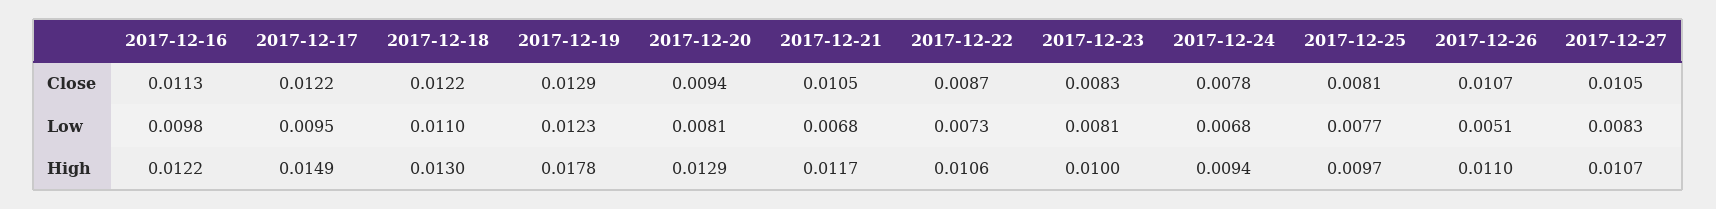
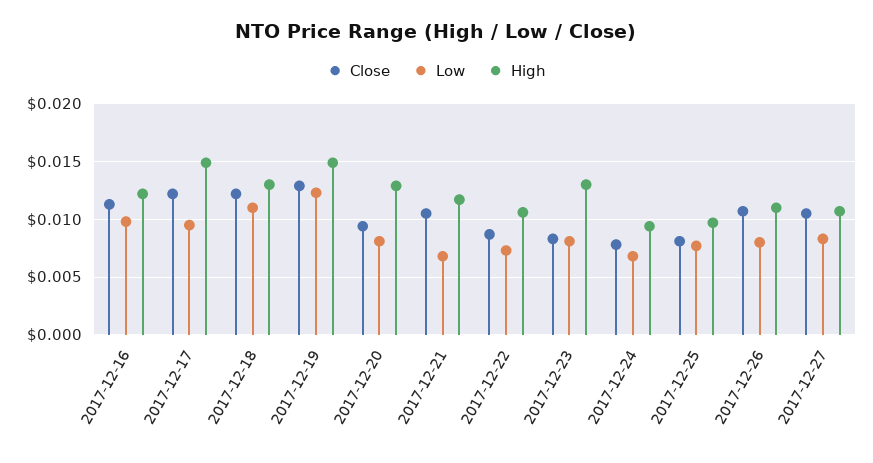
  {
    "Close": {
      "2017-12-16": 0.0113,
      "2017-12-17": 0.0122,
      "2017-12-18": 0.0122,
      "2017-12-19": 0.0129,
      "2017-12-20": 0.0094,
      "2017-12-21": 0.0105,
      "2017-12-22": 0.0087,
      "2017-12-23": 0.0083,
      "2017-12-24": 0.0078,
      "2017-12-25": 0.0081,
      "2017-12-26": 0.0107,
      "2017-12-27": 0.0105
    },
    "Low": {
      "2017-12-16": 0.0098,
      "2017-12-17": 0.0095,
      "2017-12-18": 0.011,
      "2017-12-19": 0.0123,
      "2017-12-20": 0.0081,
      "2017-12-21": 0.0068,
      "2017-12-22": 0.0073,
      "2017-12-23": 0.0081,
      "2017-12-24": 0.0068,
      "2017-12-25": 0.0077,
-     "2017-12-26": 0.0051,
+     "2017-12-26": 0.008,
      "2017-12-27": 0.0083
    },
    "High": {
      "2017-12-16": 0.0122,
      "2017-12-17": 0.0149,
      "2017-12-18": 0.013,
-     "2017-12-19": 0.0178,
+     "2017-12-19": 0.015,
      "2017-12-20": 0.0129,
      "2017-12-21": 0.0117,
      "2017-12-22": 0.0106,
-     "2017-12-23": 0.01,
+     "2017-12-23": 0.013,
      "2017-12-24": 0.0094,
      "2017-12-25": 0.0097,
      "2017-12-26": 0.011,
      "2017-12-27": 0.0107
    }
  }

